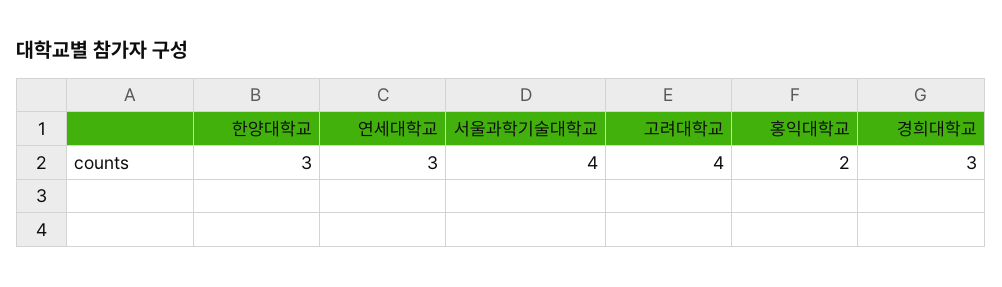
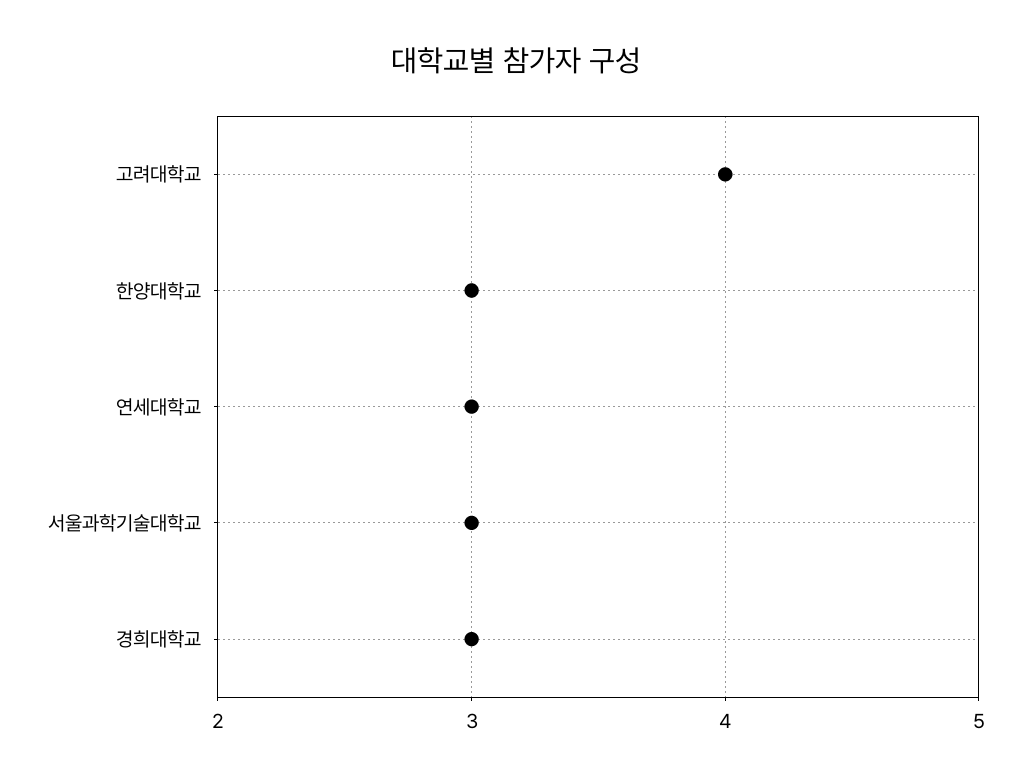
  {
    "한양대학교": 3,
    "연세대학교": 3,
-   "서울과학기술대학교": 4,
+   "서울과학기술대학교": 3,
    "고려대학교": 4,
-   "홍익대학교": 2,
    "경희대학교": 3
  }

